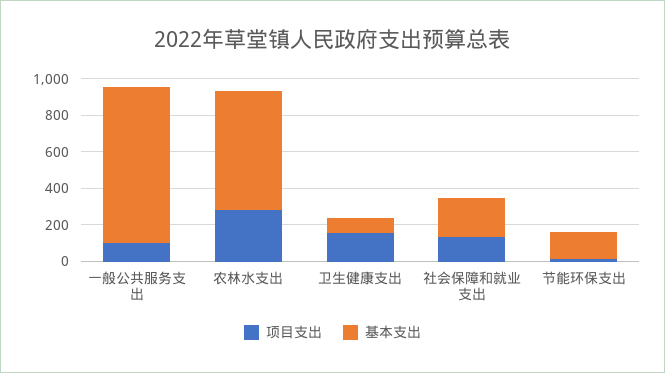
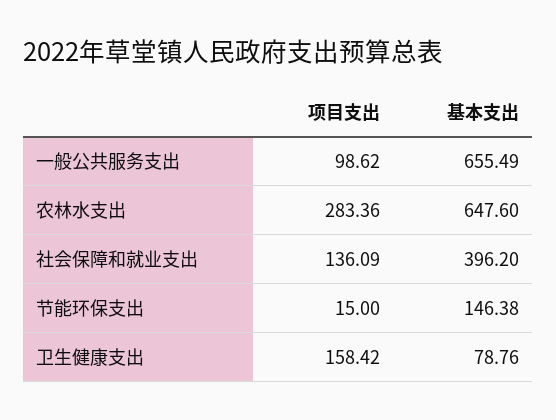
  {
    "项目支出": {
      "一般公共服务支出": 98.62,
      "农林水支出": 283.36,
      "卫生健康支出": 158.42,
      "社会保障和就业支出": 136.09,
      "节能环保支出": 15
    },
    "基本支出": {
-     "一般公共服务支出": 850,
+     "一般公共服务支出": 655.49,
      "农林水支出": 647.6,
      "卫生健康支出": 78.76,
-     "社会保障和就业支出": 200,
+     "社会保障和就业支出": 396.2,
      "节能环保支出": 146.38
    }
  }

